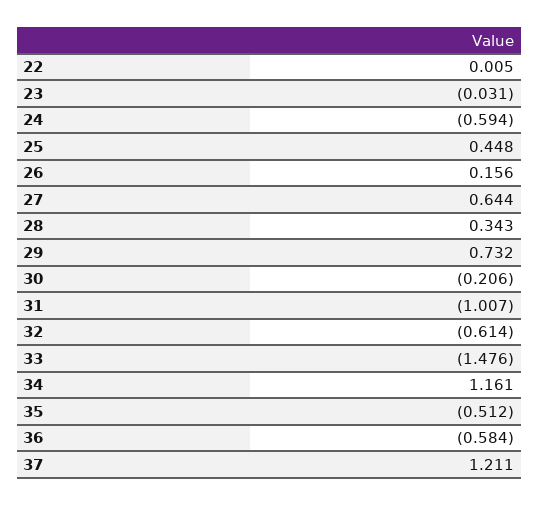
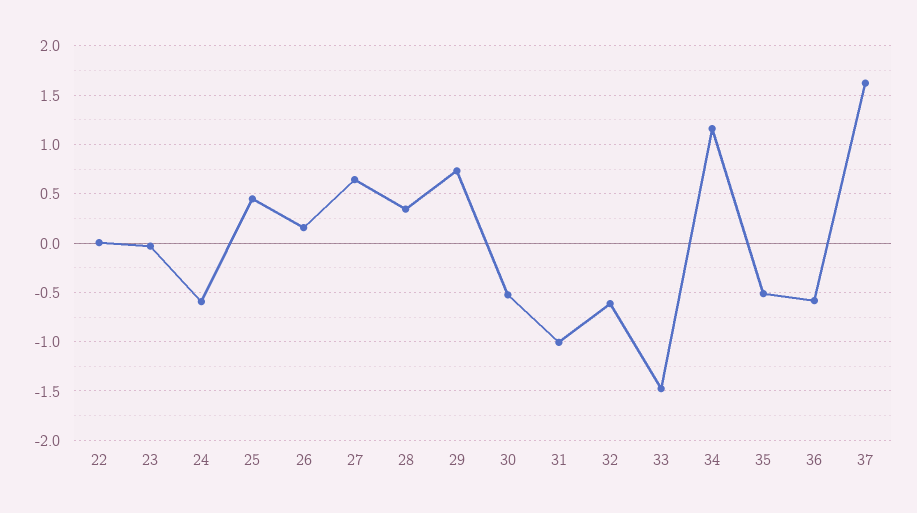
  {
    "22": 0.005,
    "23": -0.031,
    "24": -0.594,
    "25": 0.448,
    "26": 0.156,
    "27": 0.644,
    "28": 0.343,
    "29": 0.732,
-   "30": -0.206,
+   "30": -0.5,
    "31": -1.007,
    "32": -0.614,
    "33": -1.476,
    "34": 1.161,
    "35": -0.512,
    "36": -0.584,
-   "37": 1.211
+   "37": 1.6
  }

